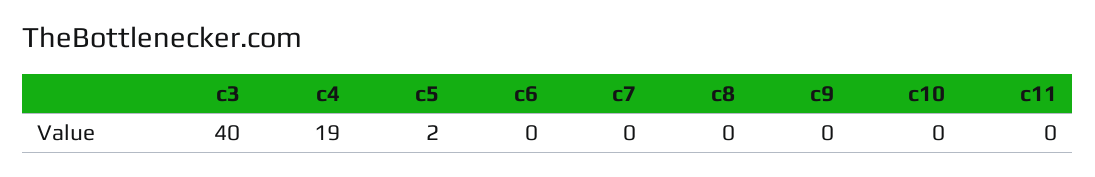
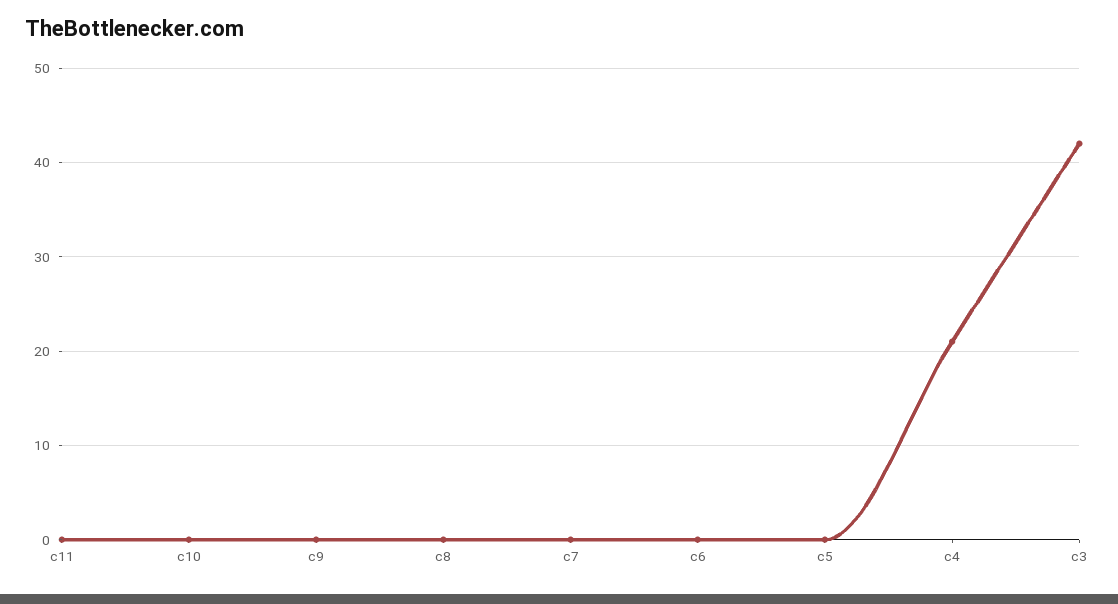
  {
-   "c3": 40,
+   "c3": 42,
-   "c4": 19,
+   "c4": 21,
-   "c5": 2,
+   "c5": 0,
    "c6": 0,
    "c7": 0,
    "c8": 0,
    "c9": 0,
    "c10": 0,
    "c11": 0
  }

